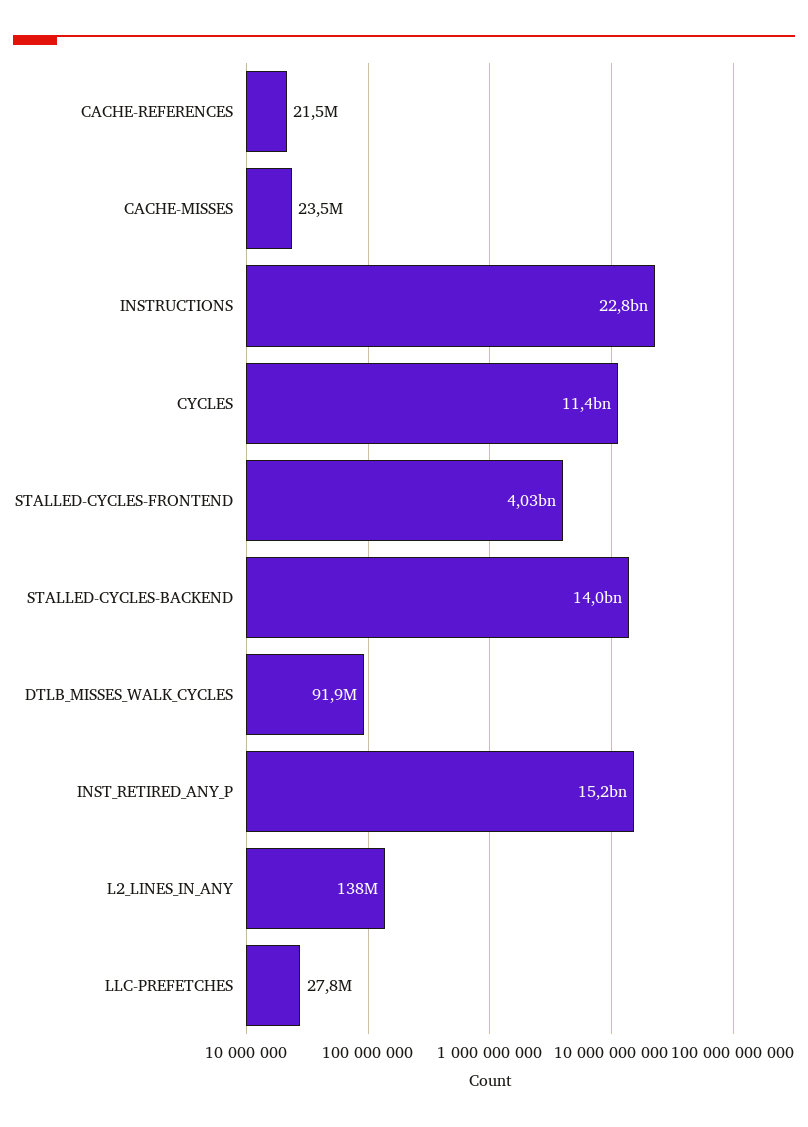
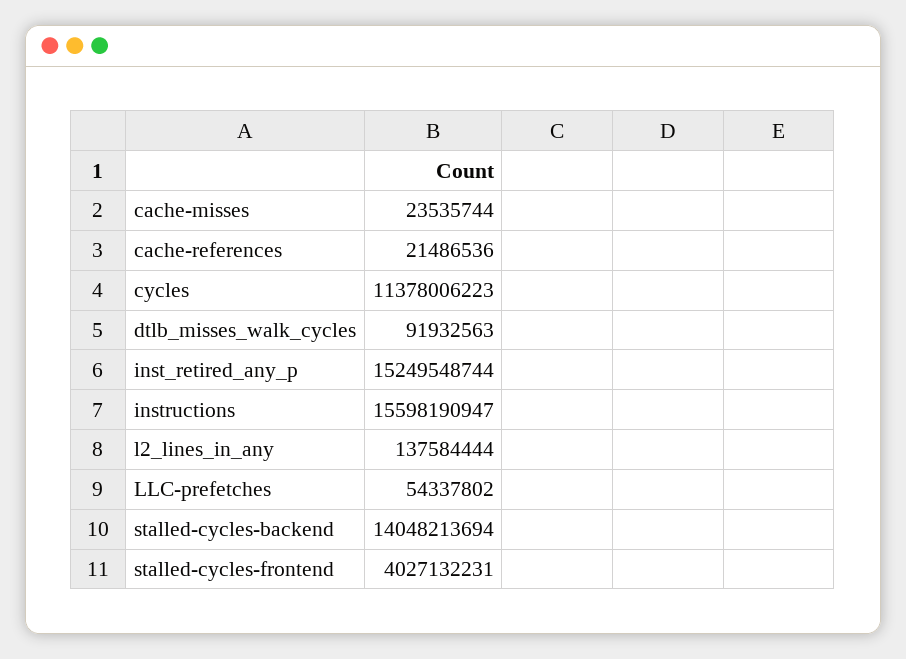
  {
    "CACHE-REFERENCES": 21486536,
    "CACHE-MISSES": 23535744,
-   "INSTRUCTIONS": 22800000000,
+   "INSTRUCTIONS": 15598190947,
    "CYCLES": 11378006223,
    "STALLED-CYCLES-FRONTEND": 4027132231,
    "STALLED-CYCLES-BACKEND": 14048213694,
    "DTLB_MISSES_WALK_CYCLES": 91932563,
    "INST_RETIRED_ANY_P": 15249548744,
    "L2_LINES_IN_ANY": 137584444,
-   "LLC-PREFETCHES": 27800000
+   "LLC-PREFETCHES": 54337802
  }

